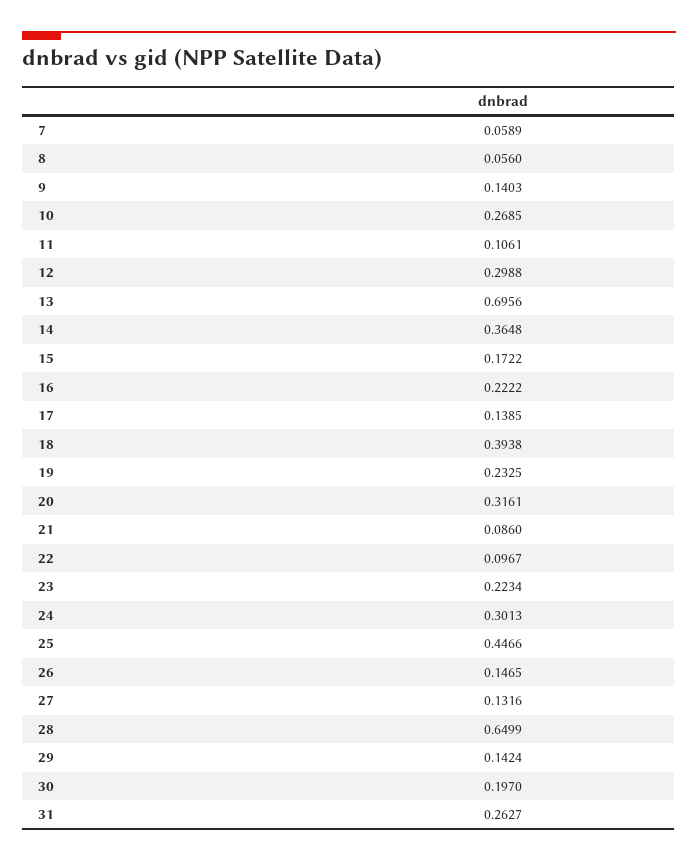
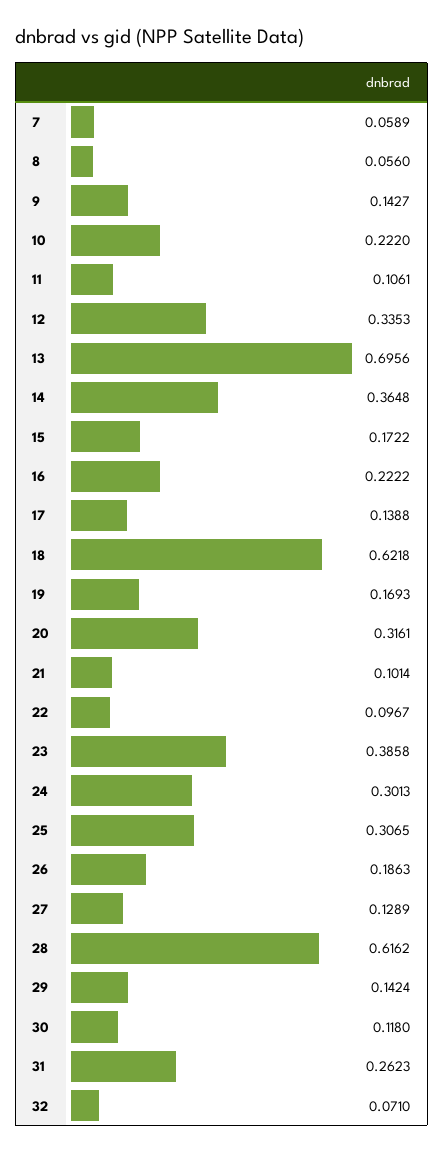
  {
    "7": 0.0589,
    "8": 0.056,
-   "9": 0.1403,
+   "9": 0.1427,
-   "10": 0.2685,
+   "10": 0.222,
    "11": 0.1061,
-   "12": 0.2988,
+   "12": 0.3353,
    "13": 0.6956,
    "14": 0.3648,
    "15": 0.1722,
    "16": 0.2222,
-   "17": 0.1385,
+   "17": 0.1388,
-   "18": 0.3938,
+   "18": 0.6218,
-   "19": 0.2325,
+   "19": 0.1693,
    "20": 0.3161,
-   "21": 0.086,
+   "21": 0.1014,
    "22": 0.0967,
-   "23": 0.2234,
+   "23": 0.3858,
    "24": 0.3013,
-   "25": 0.4466,
+   "25": 0.3065,
-   "26": 0.1465,
+   "26": 0.1863,
-   "27": 0.1316,
+   "27": 0.1289,
-   "28": 0.6499,
+   "28": 0.6162,
    "29": 0.1424,
-   "30": 0.197,
+   "30": 0.118,
-   "31": 0.2627
+   "31": 0.2623,
+   "32": 0.071
  }

